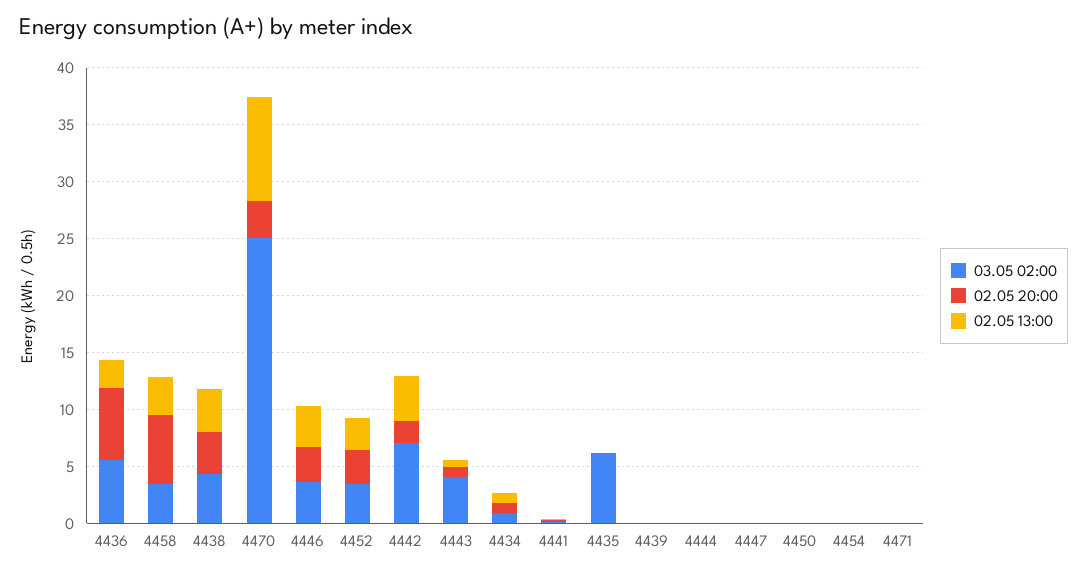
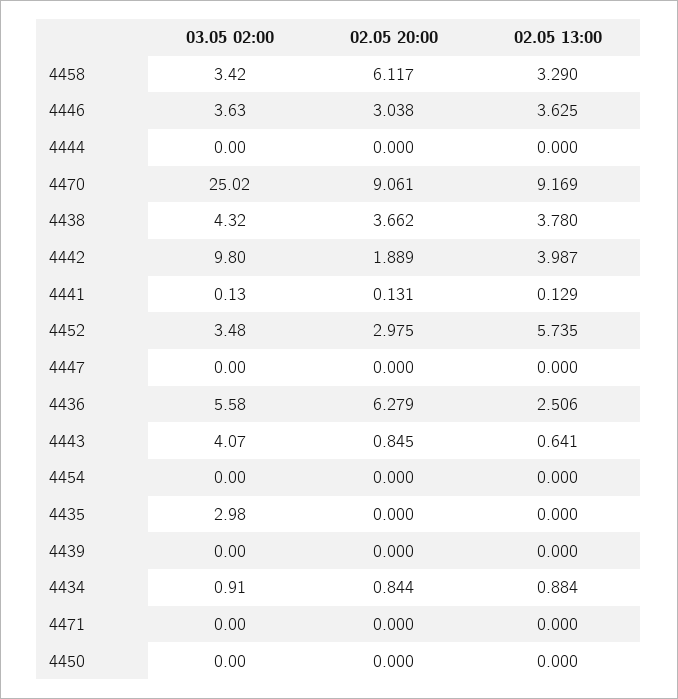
  {
    "03.05 02:00": {
      "4436": 5.58,
      "4458": 3.42,
      "4438": 4.32,
      "4470": 25.02,
      "4446": 3.63,
      "4452": 3.48,
-     "4442": 7,
+     "4442": 9.8,
      "4443": 4.07,
      "4434": 0.91,
      "4441": 0.13,
-     "4435": 6,
+     "4435": 2.98,
      "4439": 0,
      "4444": 0,
      "4447": 0,
      "4450": 0,
      "4454": 0,
      "4471": 0
    },
    "02.05 20:00": {
      "4436": 6.279,
      "4458": 6.117,
      "4438": 3.662,
-     "4470": 3,
+     "4470": 9.061,
      "4446": 3.038,
      "4452": 2.975,
      "4442": 1.889,
      "4443": 0.845,
      "4434": 0.844,
      "4441": 0.131,
      "4435": 0,
      "4439": 0,
      "4444": 0,
      "4447": 0,
      "4450": 0,
      "4454": 0,
      "4471": 0
    },
    "02.05 13:00": {
      "4436": 2.506,
      "4458": 3.29,
      "4438": 3.78,
      "4470": 9.169,
      "4446": 3.625,
-     "4452": 3,
+     "4452": 5.735,
      "4442": 3.987,
      "4443": 0.641,
      "4434": 0.884,
      "4441": 0.129,
      "4435": 0,
      "4439": 0,
      "4444": 0,
      "4447": 0,
      "4450": 0,
      "4454": 0,
      "4471": 0
    }
  }

